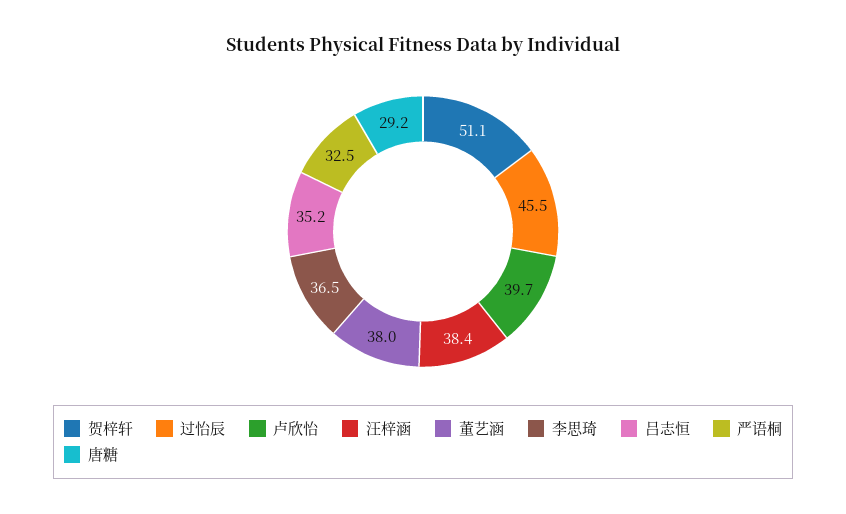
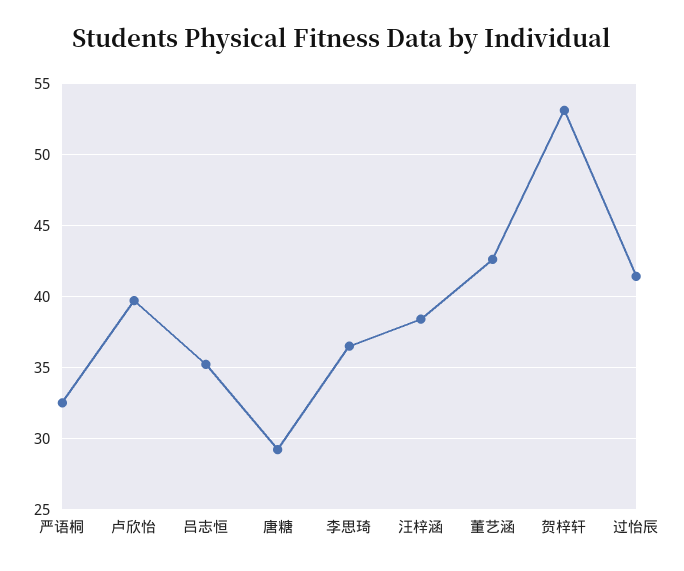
  {
-   "贺梓轩": 51.1,
+   "贺梓轩": 53,
-   "过怡辰": 45.5,
+   "过怡辰": 41.5,
    "卢欣怡": 39.7,
    "汪梓涵": 38.4,
-   "董艺涵": 38,
+   "董艺涵": 42.5,
    "李思琦": 36.5,
    "吕志恒": 35.2,
    "严语桐": 32.5,
    "唐糖": 29.2
  }

